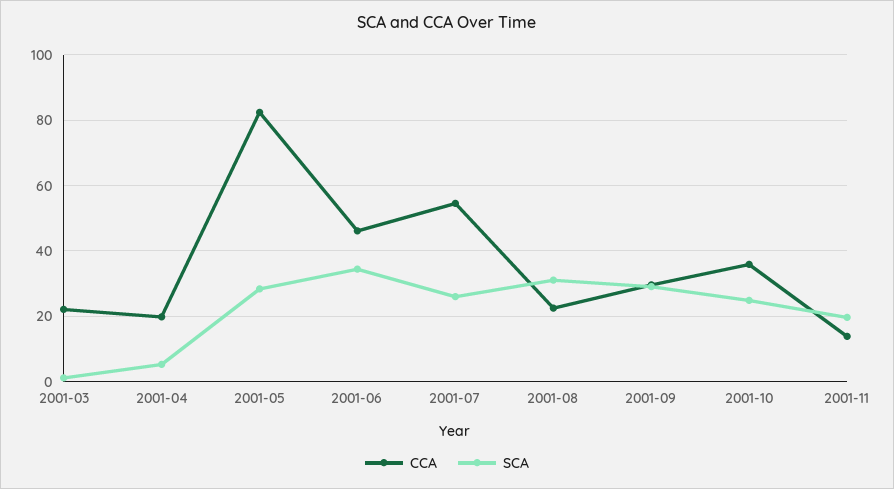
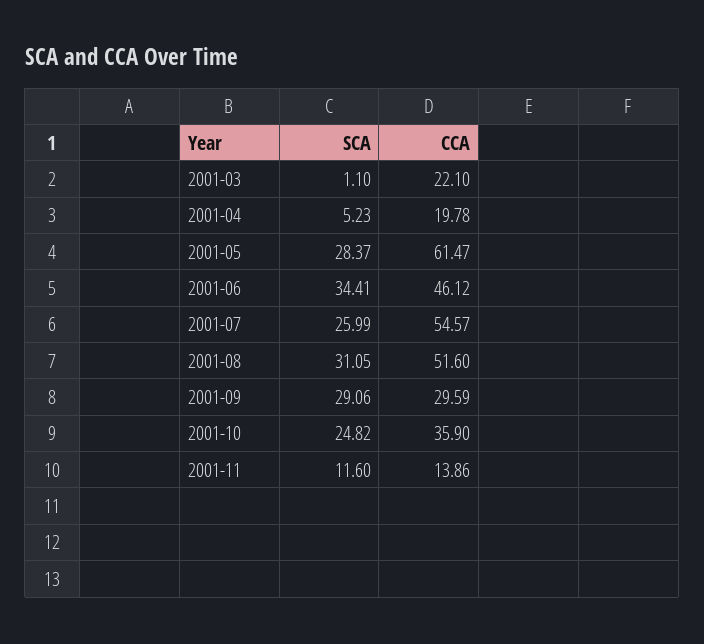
  {
    "CCA": {
      "2001-03": 22.1,
      "2001-04": 19.78,
-     "2001-05": 82,
+     "2001-05": 61.47,
      "2001-06": 46.12,
      "2001-07": 54.57,
-     "2001-08": 22,
+     "2001-08": 51.6,
      "2001-09": 29.59,
      "2001-10": 35.9,
      "2001-11": 13.86
    },
    "SCA": {
      "2001-03": 1.1,
      "2001-04": 5.23,
      "2001-05": 28.37,
      "2001-06": 34.41,
      "2001-07": 25.99,
      "2001-08": 31.05,
      "2001-09": 29.06,
      "2001-10": 24.82,
-     "2001-11": 20
+     "2001-11": 11.6
    }
  }

